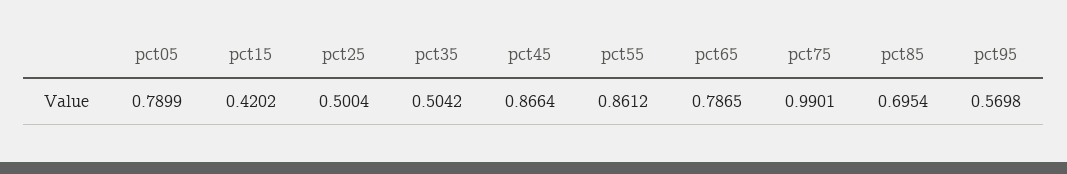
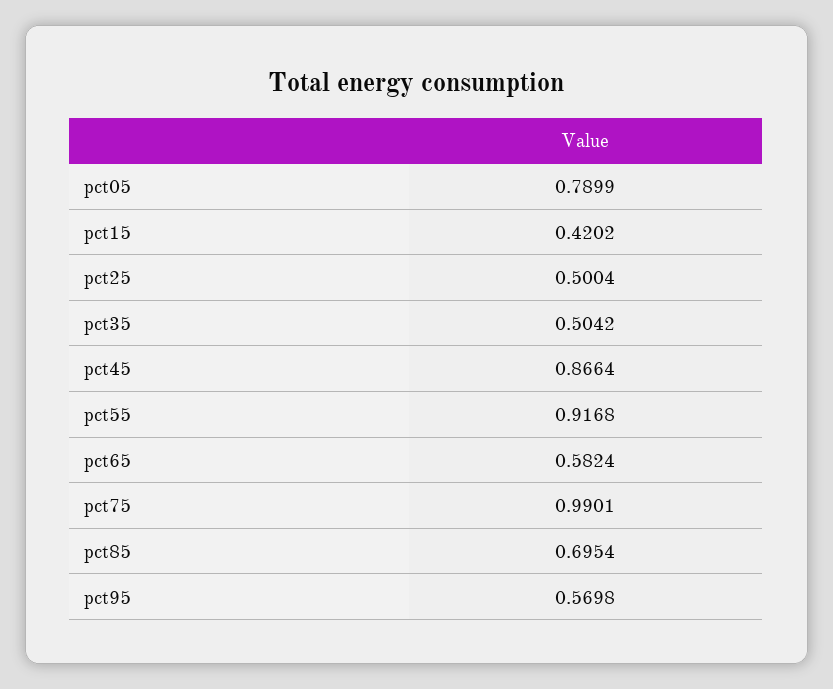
  {
    "pct05": 0.7899,
    "pct15": 0.4202,
    "pct25": 0.5004,
    "pct35": 0.5042,
    "pct45": 0.8664,
-   "pct55": 0.8612,
+   "pct55": 0.9168,
-   "pct65": 0.7865,
+   "pct65": 0.5824,
    "pct75": 0.9901,
    "pct85": 0.6954,
    "pct95": 0.5698
  }

